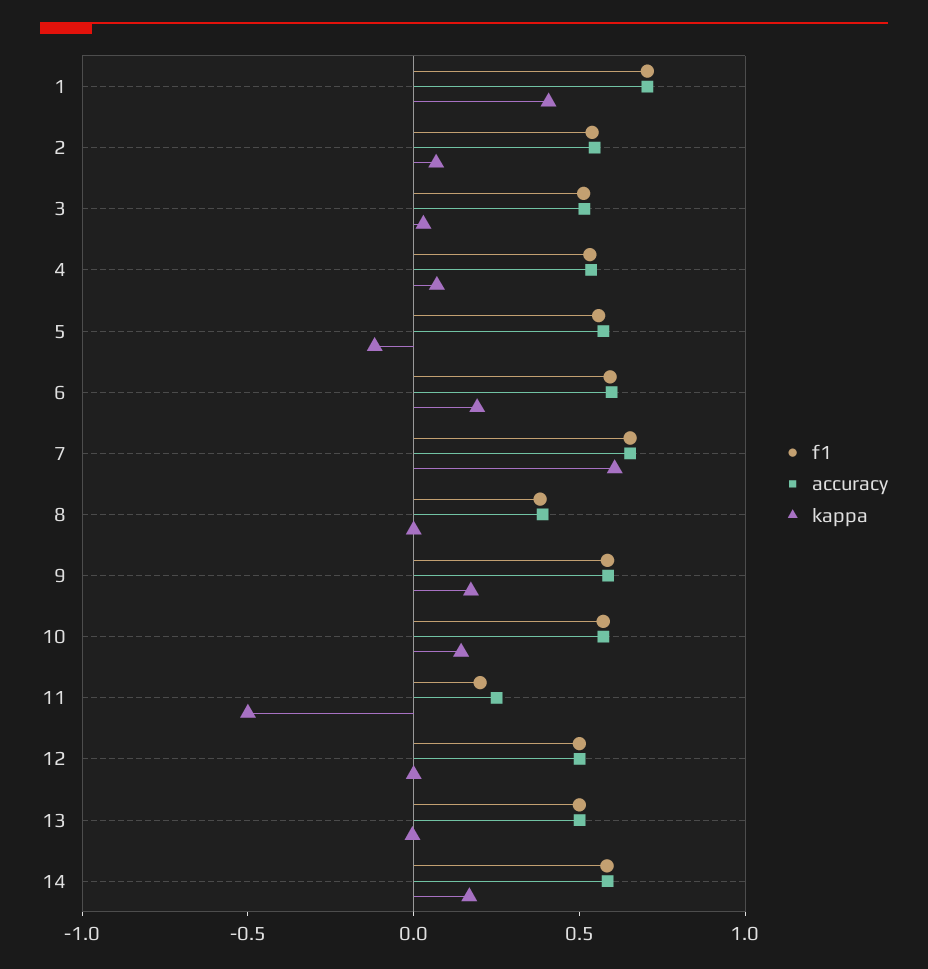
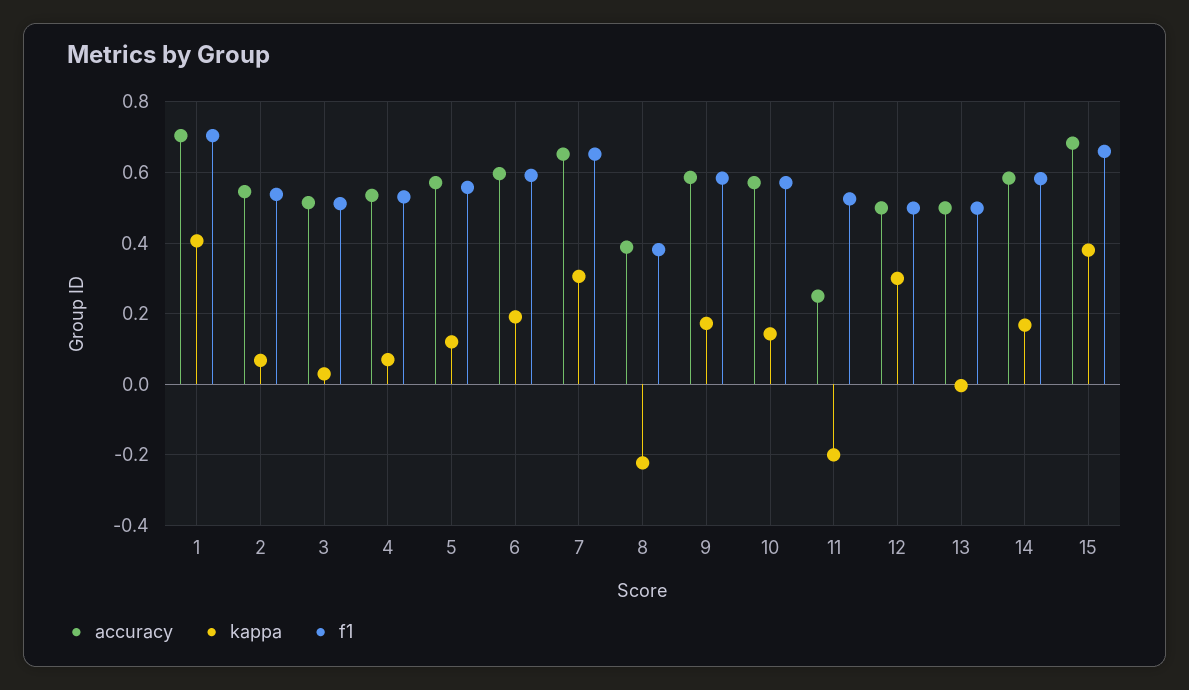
  {
    "f1": {
      "1": 0.7,
      "2": 0.54,
      "3": 0.52,
      "4": 0.54,
      "5": 0.56,
      "6": 0.6,
      "7": 0.66,
      "8": 0.38,
      "9": 0.58,
      "10": 0.58,
-     "11": 0.2,
+     "11": 0.52,
      "12": 0.5,
      "13": 0.5,
-     "14": 0.58
+     "14": 0.58,
+     "15": 0.66
    },
    "accuracy": {
      "1": 0.7,
      "2": 0.54,
      "3": 0.52,
      "4": 0.54,
      "5": 0.58,
      "6": 0.6,
      "7": 0.66,
      "8": 0.38,
      "9": 0.58,
      "10": 0.58,
      "11": 0.26,
      "12": 0.5,
      "13": 0.5,
-     "14": 0.58
+     "14": 0.58,
+     "15": 0.68
    },
    "kappa": {
      "1": 0.4,
      "2": 0.06,
      "3": 0.02,
      "4": 0.06,
-     "5": -0.1,
+     "5": 0.12,
      "6": 0.2,
-     "7": 0.6,
+     "7": 0.3,
-     "8": 0,
+     "8": -0.22,
      "9": 0.18,
      "10": 0.14,
-     "11": -0.5,
+     "11": -0.2,
-     "12": 0,
+     "12": 0.3,
      "13": 0,
-     "14": 0.16
+     "14": 0.16,
+     "15": 0.38
    }
  }

